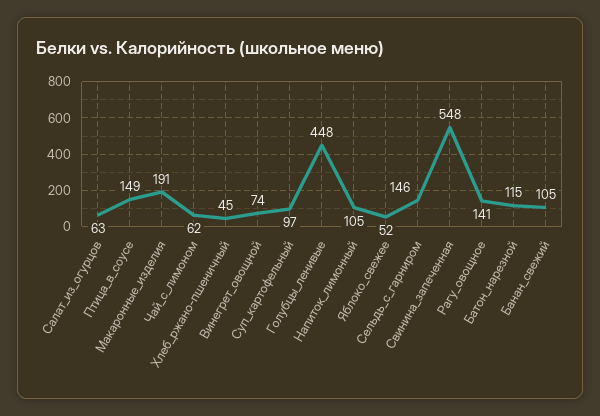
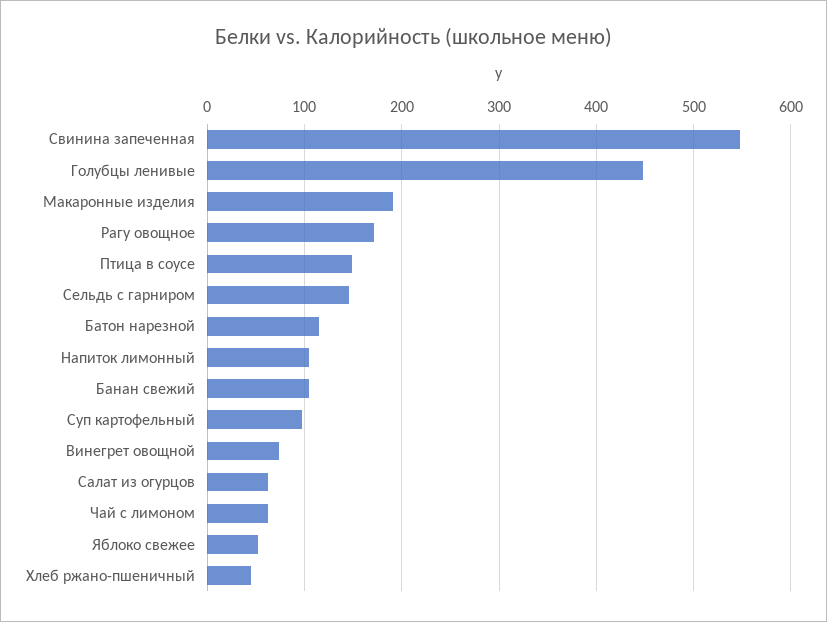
  {
    "Салат_из_огурцов": 63,
    "Птица_в_соусе": 149,
    "Макаронные_изделия": 191,
    "Чай_с_лимоном": 62,
    "Хлеб_ржано-пшеничный": 45,
    "Винегрет_овощной": 74,
    "Суп_картофельный": 97,
    "Голубцы_ленивые": 448,
    "Напиток_лимонный": 105,
    "Яблоко_свежее": 52,
    "Сельдь_с_гарниром": 146,
    "Свинина_запеченная": 548,
-   "Рагу_овощное": 141,
+   "Рагу_овощное": 170,
    "Батон_нарезной": 115,
    "Банан_свежий": 105
  }

